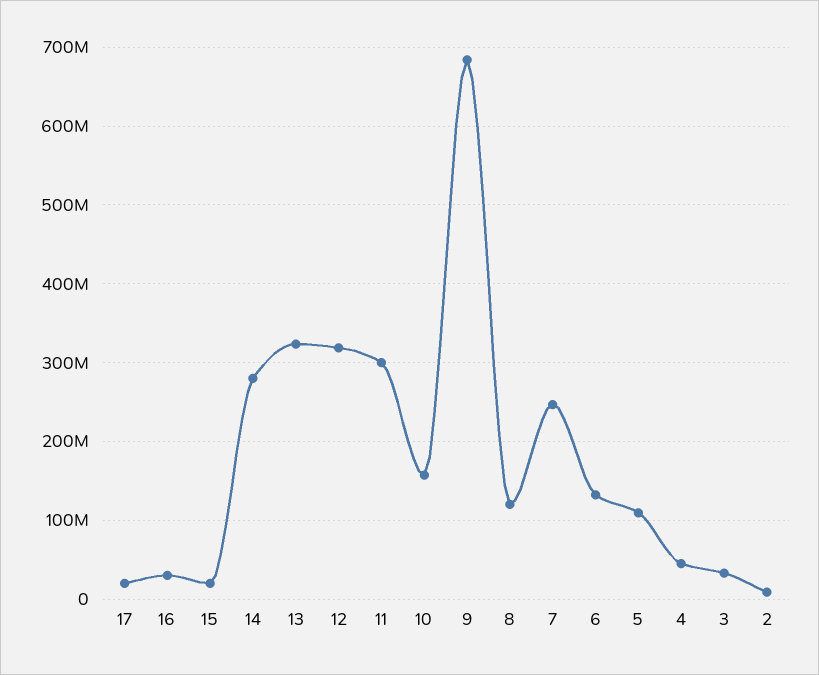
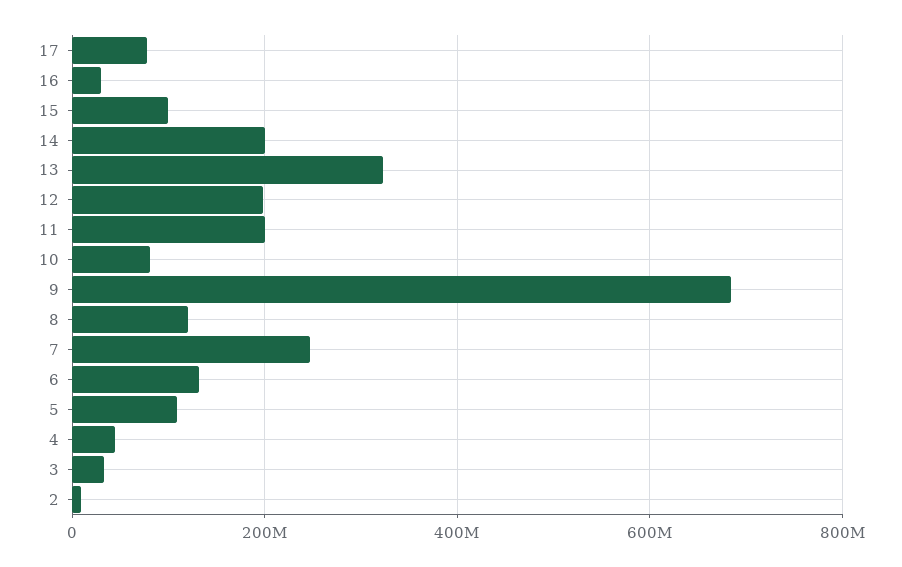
  {
-   "17": 20000000,
+   "17": 80000000,
    "16": 30000000,
-   "15": 20000000,
+   "15": 100000000,
-   "14": 280000000,
+   "14": 200000000,
    "13": 320000000,
-   "12": 320000000,
+   "12": 200000000,
-   "11": 300000000,
+   "11": 200000000,
-   "10": 160000000,
+   "10": 80000000,
    "9": 680000000,
    "8": 120000000,
    "7": 250000000,
    "6": 130000000,
    "5": 110000000,
    "4": 50000000,
    "3": 30000000,
    "2": 10000000
  }

